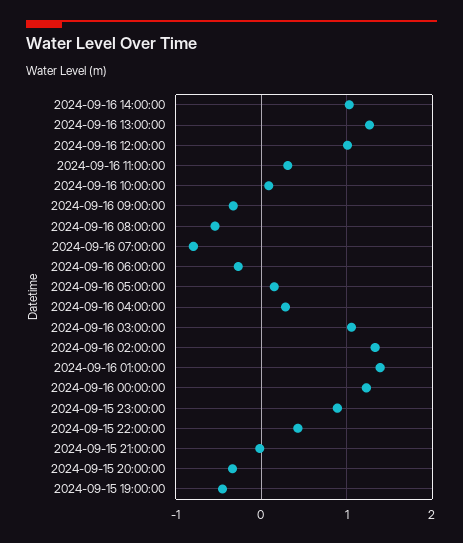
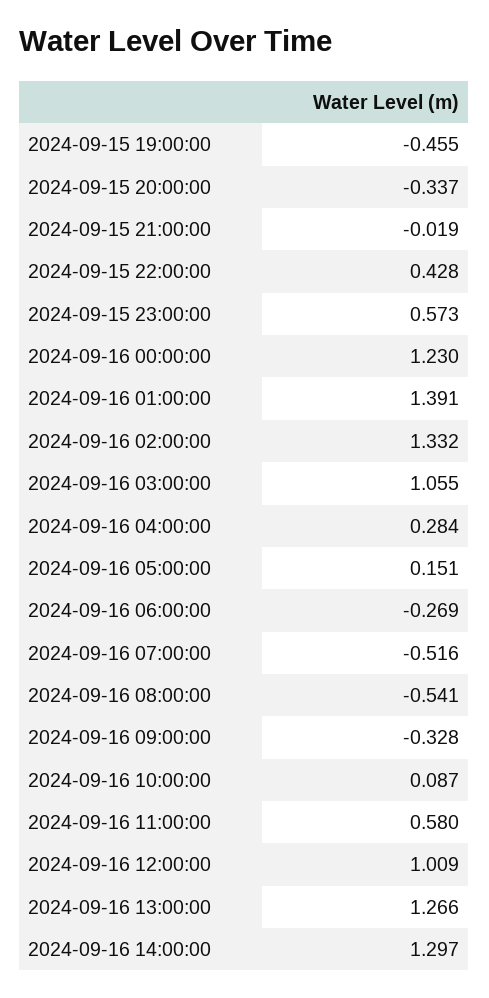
  {
-   "2024-09-16 14:00:00": 1,
+   "2024-09-16 14:00:00": 1.297,
    "2024-09-16 13:00:00": 1.266,
    "2024-09-16 12:00:00": 1.009,
-   "2024-09-16 11:00:00": 0.3,
+   "2024-09-16 11:00:00": 0.58,
    "2024-09-16 10:00:00": 0.087,
    "2024-09-16 09:00:00": -0.328,
    "2024-09-16 08:00:00": -0.541,
-   "2024-09-16 07:00:00": -0.8,
+   "2024-09-16 07:00:00": -0.516,
    "2024-09-16 06:00:00": -0.269,
    "2024-09-16 05:00:00": 0.151,
    "2024-09-16 04:00:00": 0.284,
    "2024-09-16 03:00:00": 1.055,
    "2024-09-16 02:00:00": 1.332,
    "2024-09-16 01:00:00": 1.391,
    "2024-09-16 00:00:00": 1.23,
-   "2024-09-15 23:00:00": 0.9,
+   "2024-09-15 23:00:00": 0.573,
    "2024-09-15 22:00:00": 0.428,
    "2024-09-15 21:00:00": -0.019,
    "2024-09-15 20:00:00": -0.337,
    "2024-09-15 19:00:00": -0.455
  }

